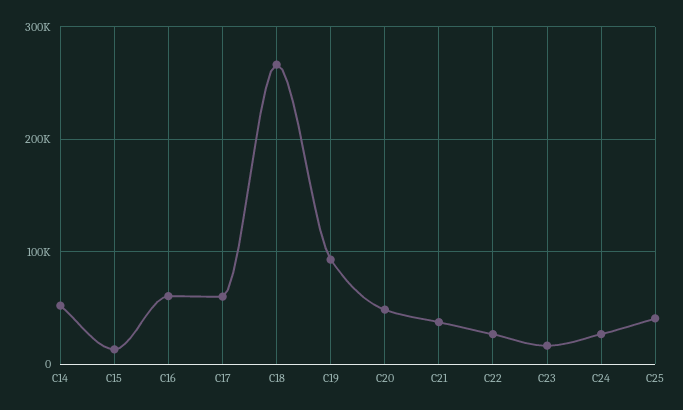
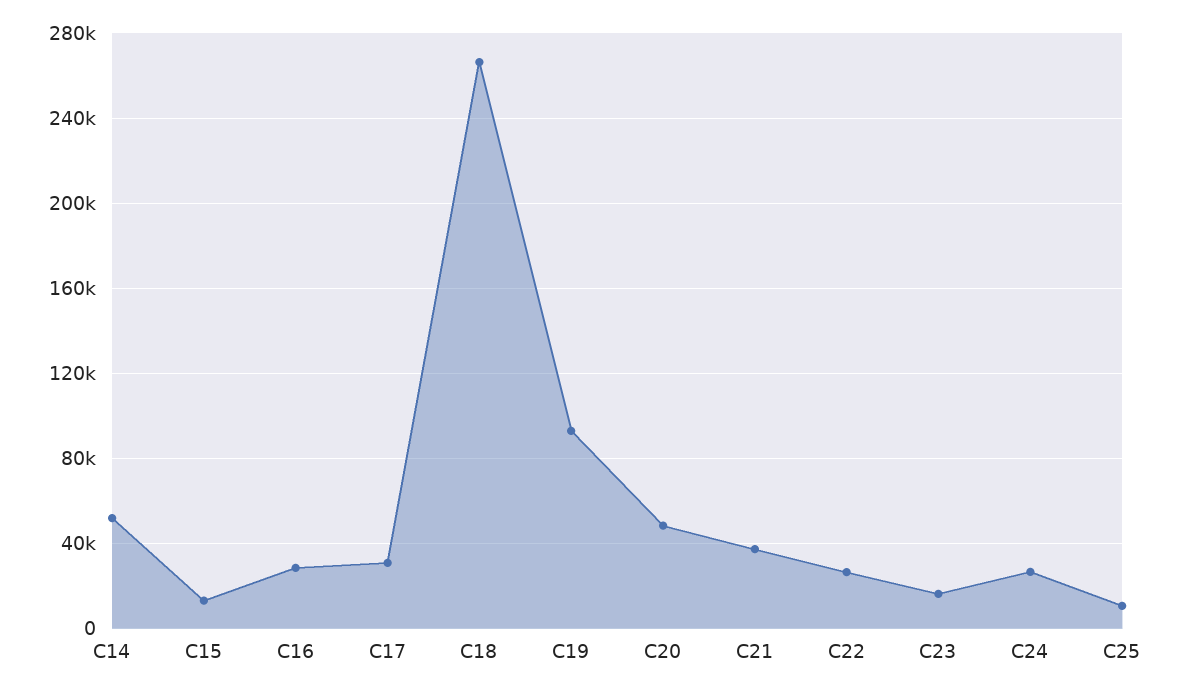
  {
    "C14": 50000,
    "C15": 15000,
-   "C16": 60000,
+   "C16": 30000,
-   "C17": 60000,
+   "C17": 30000,
    "C18": 265000,
    "C19": 95000,
    "C20": 50000,
    "C21": 35000,
    "C22": 25000,
    "C23": 15000,
    "C24": 25000,
-   "C25": 40000
+   "C25": 10000
  }

